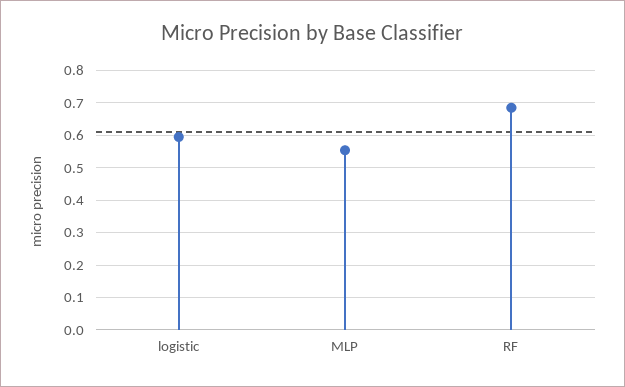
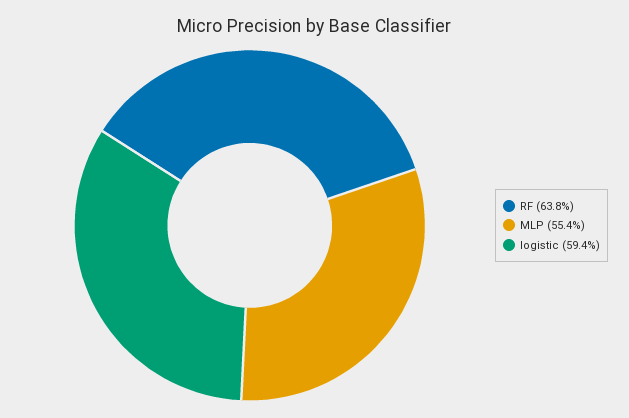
  {
    "logistic": 0.594,
    "MLP": 0.554,
-   "RF": 0.68
+   "RF": 0.638
  }

